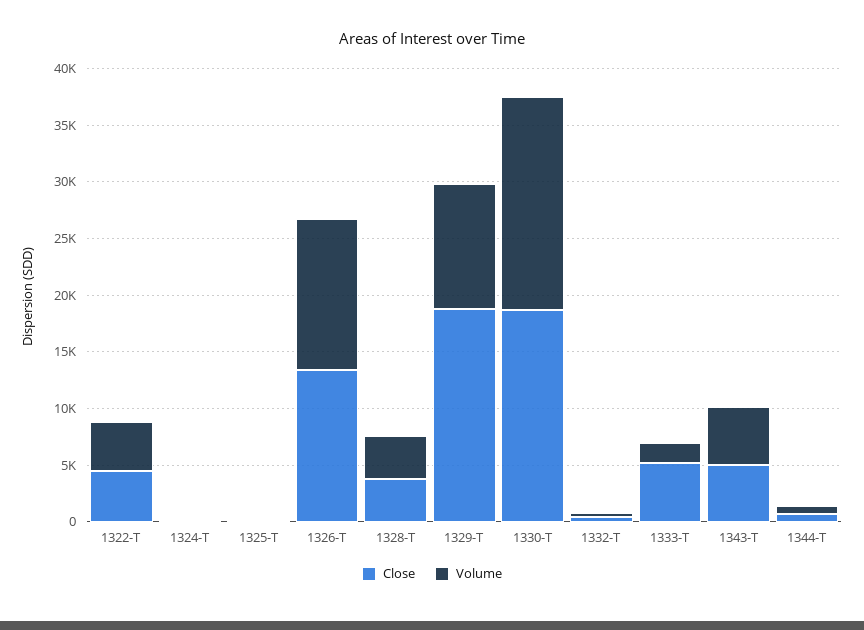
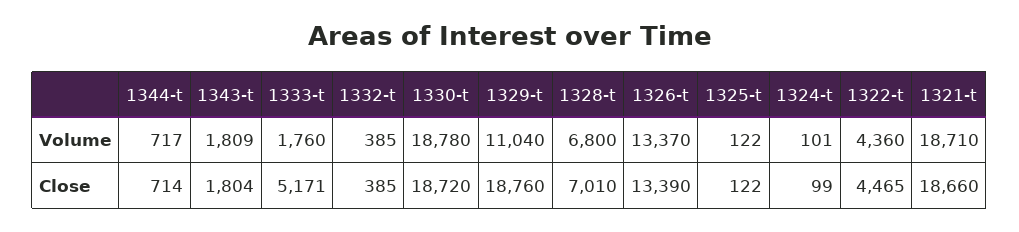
  {
    "Close": {
      "1322-T": 4465,
      "1324-T": 99,
      "1325-T": 122,
      "1326-T": 13390,
-     "1328-T": 4000,
+     "1328-T": 7010,
      "1329-T": 18760,
      "1330-T": 18720,
      "1332-T": 385,
      "1333-T": 5171,
-     "1343-T": 5000,
+     "1343-T": 1804,
-     "1344-T": 714
+     "1344-T": 714,
+     "1321-t": 18660
    },
    "Volume": {
      "1322-T": 4360,
      "1324-T": 101,
      "1325-T": 122,
      "1326-T": 13370,
-     "1328-T": 4000,
+     "1328-T": 6800,
      "1329-T": 11040,
      "1330-T": 18780,
      "1332-T": 385,
      "1333-T": 1760,
-     "1343-T": 5000,
+     "1343-T": 1809,
-     "1344-T": 717
+     "1344-T": 717,
+     "1321-t": 18710
    }
  }

